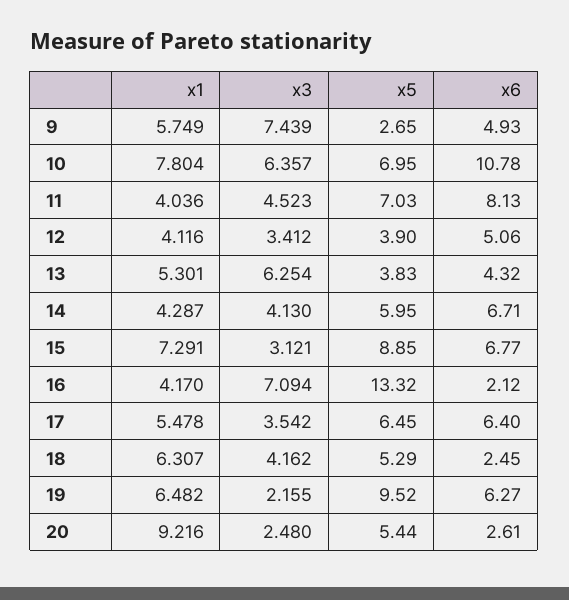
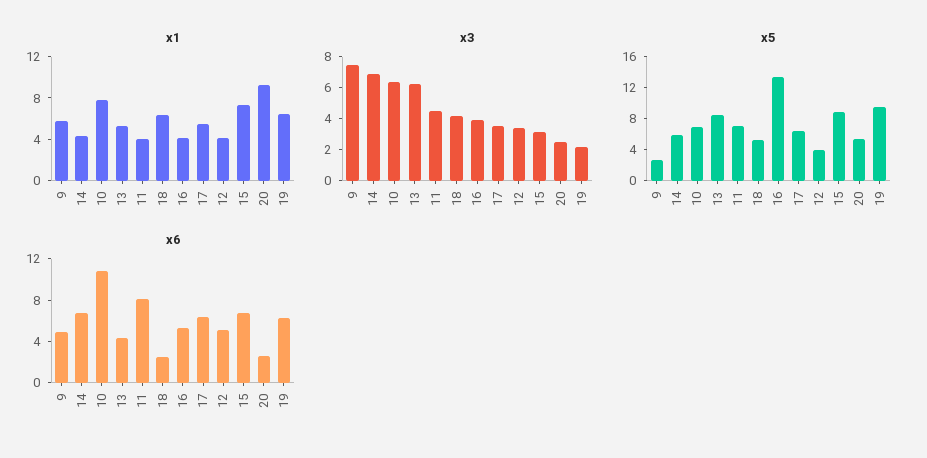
  {
    "x1": {
      "9": 5.749,
      "10": 7.804,
      "11": 4.036,
      "12": 4.116,
      "13": 5.301,
      "14": 4.287,
      "15": 7.291,
      "16": 4.17,
      "17": 5.478,
      "18": 6.307,
      "19": 6.482,
      "20": 9.216
    },
    "x3": {
      "9": 7.439,
      "10": 6.357,
      "11": 4.523,
      "12": 3.412,
      "13": 6.254,
-     "14": 4.13,
+     "14": 7,
      "15": 3.121,
-     "16": 7.094,
+     "16": 4,
      "17": 3.542,
      "18": 4.162,
      "19": 2.155,
      "20": 2.48
    },
    "x5": {
      "9": 2.65,
      "10": 6.95,
      "11": 7.03,
      "12": 3.9,
-     "13": 3.83,
+     "13": 8,
      "14": 5.95,
      "15": 8.85,
      "16": 13.32,
      "17": 6.45,
      "18": 5.29,
      "19": 9.52,
      "20": 5.44
    },
    "x6": {
      "9": 4.93,
      "10": 10.78,
      "11": 8.13,
      "12": 5.06,
      "13": 4.32,
      "14": 6.71,
      "15": 6.77,
-     "16": 2.12,
+     "16": 5,
      "17": 6.4,
      "18": 2.45,
      "19": 6.27,
      "20": 2.61
    }
  }

